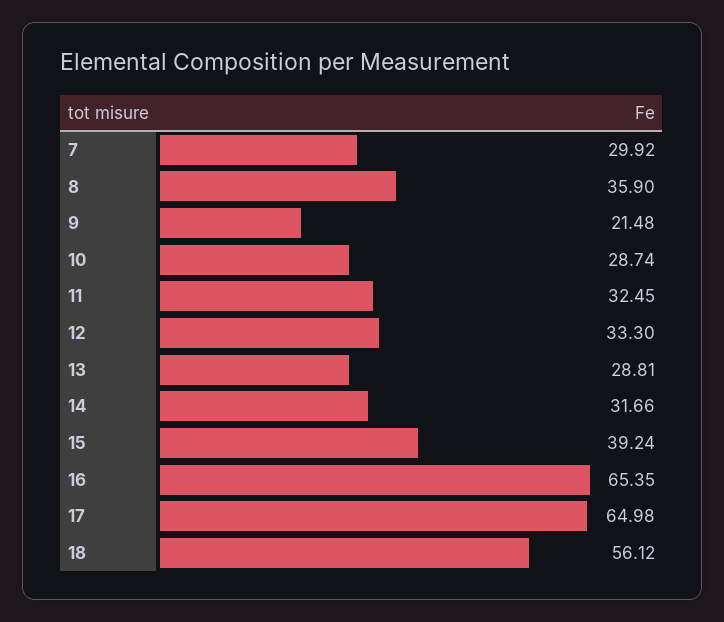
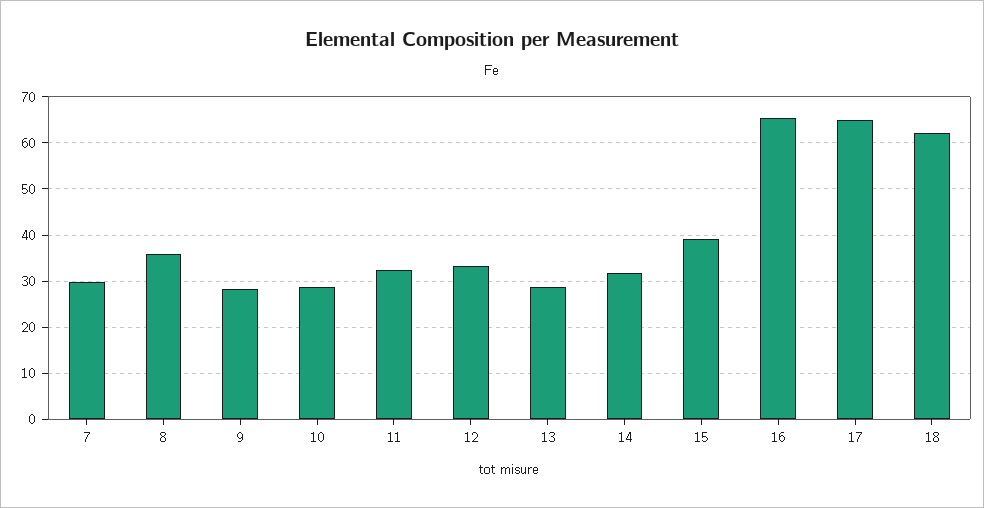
  {
    "7": 29.92,
    "8": 35.9,
-   "9": 21.48,
+   "9": 28,
    "10": 28.74,
    "11": 32.45,
    "12": 33.3,
    "13": 28.81,
    "14": 31.66,
    "15": 39.24,
    "16": 65.35,
    "17": 64.98,
-   "18": 56.12
+   "18": 62
  }

